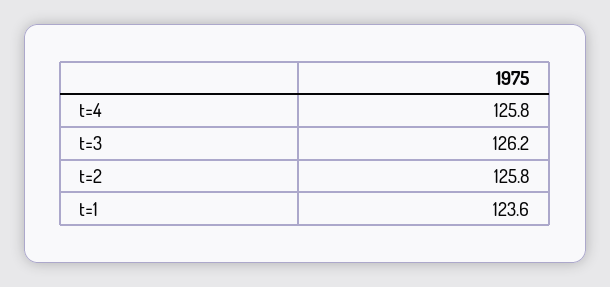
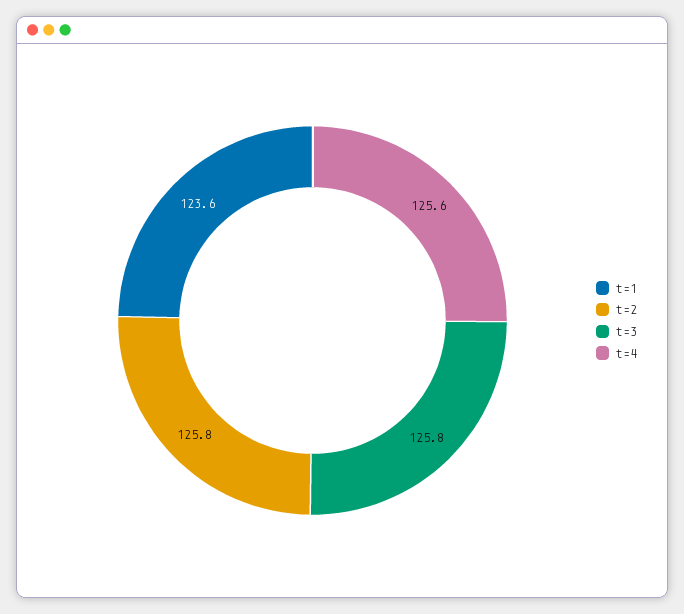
  {
-   "t=4": 125.8,
+   "t=4": 125.6,
-   "t=3": 126.2,
+   "t=3": 125.8,
    "t=2": 125.8,
    "t=1": 123.6
  }

